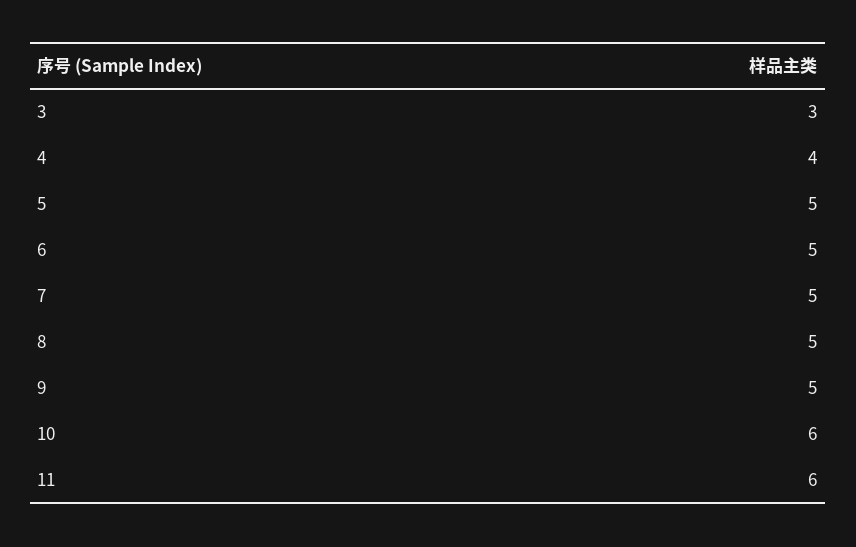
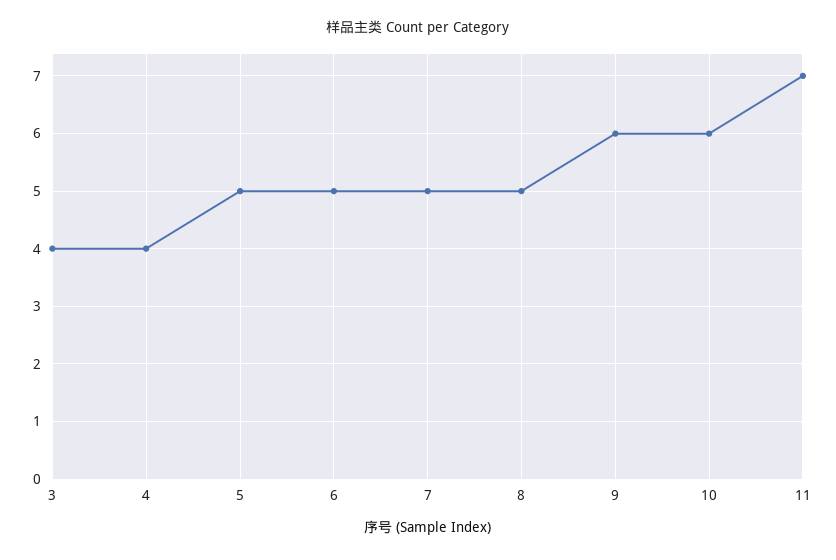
  {
-   "3": 3,
+   "3": 4,
    "4": 4,
    "5": 5,
    "6": 5,
    "7": 5,
    "8": 5,
-   "9": 5,
+   "9": 6,
    "10": 6,
-   "11": 6
+   "11": 7
  }

